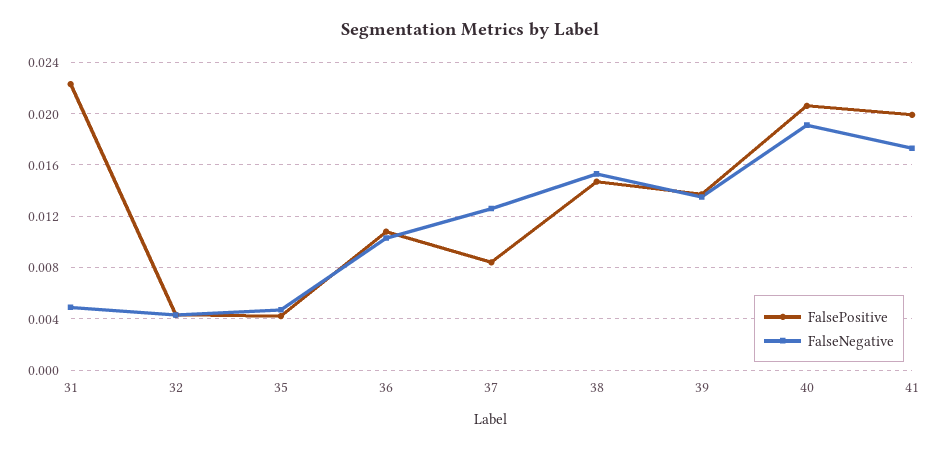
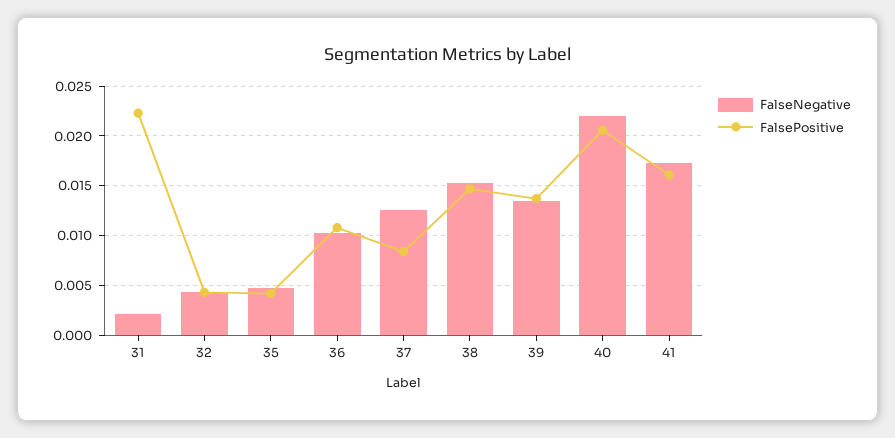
  {
    "FalsePositive": {
      "31": 0.0225,
      "32": 0.0045,
      "35": 0.004,
      "36": 0.011,
      "37": 0.0085,
      "38": 0.0145,
      "39": 0.0135,
      "40": 0.0205,
-     "41": 0.02
+     "41": 0.016
    },
    "FalseNegative": {
-     "31": 0.005,
+     "31": 0.002,
      "32": 0.0045,
      "35": 0.0045,
      "36": 0.0105,
      "37": 0.0125,
      "38": 0.0155,
      "39": 0.0135,
-     "40": 0.019,
+     "40": 0.022,
      "41": 0.0175
    }
  }

